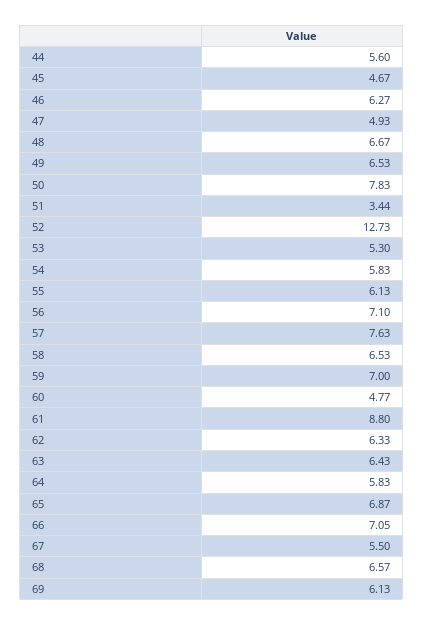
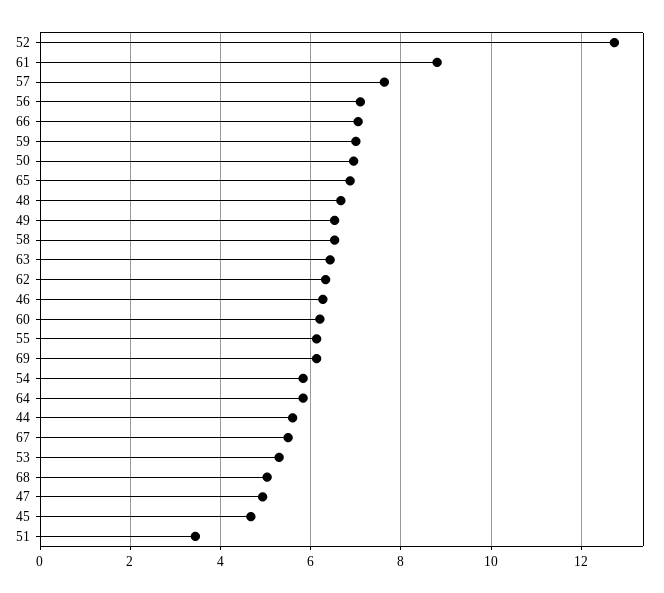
  {
    "44": 5.6,
    "45": 4.67,
    "46": 6.27,
    "47": 4.93,
    "48": 6.67,
    "49": 6.53,
-   "50": 7.83,
+   "50": 7,
    "51": 3.44,
    "52": 12.73,
    "53": 5.3,
    "54": 5.83,
    "55": 6.13,
    "56": 7.1,
    "57": 7.63,
    "58": 6.53,
    "59": 7,
-   "60": 4.77,
+   "60": 6.2,
    "61": 8.8,
    "62": 6.33,
    "63": 6.43,
    "64": 5.83,
    "65": 6.87,
    "66": 7.05,
    "67": 5.5,
-   "68": 6.57,
+   "68": 5,
    "69": 6.13
  }

